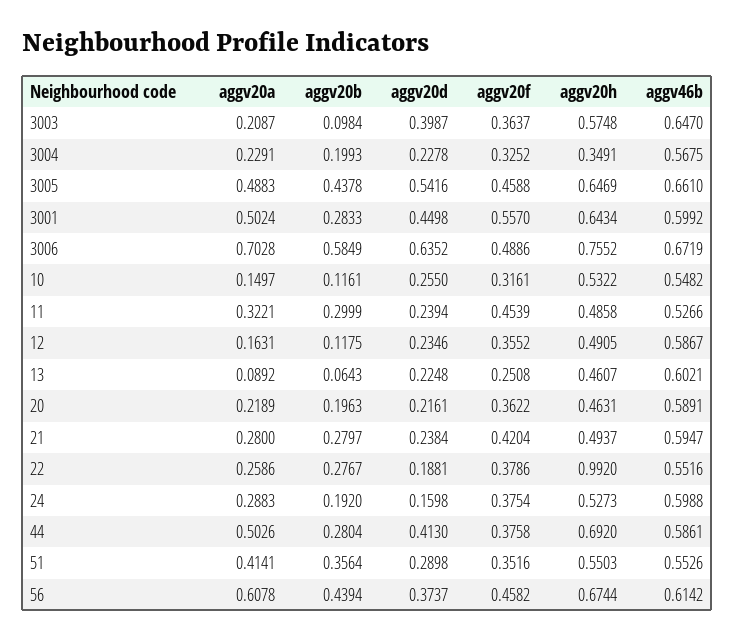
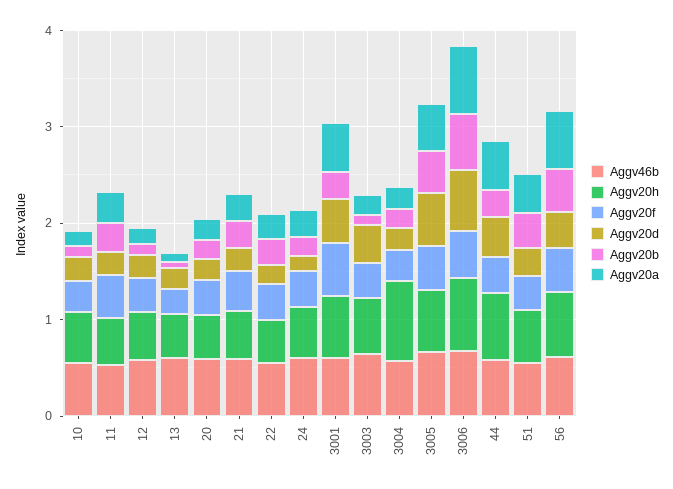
  {
    "aggv20a": {
      "3003": 0.2087,
      "3004": 0.2291,
      "3005": 0.4883,
      "3001": 0.5024,
      "3006": 0.7028,
      "10": 0.1497,
      "11": 0.3221,
      "12": 0.1631,
      "13": 0.0892,
      "20": 0.2189,
      "21": 0.28,
      "22": 0.2586,
      "24": 0.2883,
      "44": 0.5026,
      "51": 0.4141,
      "56": 0.6078
    },
    "aggv20b": {
      "3003": 0.0984,
      "3004": 0.1993,
      "3005": 0.4378,
      "3001": 0.2833,
      "3006": 0.5849,
      "10": 0.1161,
      "11": 0.2999,
      "12": 0.1175,
      "13": 0.0643,
      "20": 0.1963,
      "21": 0.2797,
      "22": 0.2767,
      "24": 0.192,
      "44": 0.2804,
      "51": 0.3564,
      "56": 0.4394
    },
    "aggv20d": {
      "3003": 0.3987,
      "3004": 0.2278,
      "3005": 0.5416,
      "3001": 0.4498,
      "3006": 0.6352,
      "10": 0.255,
      "11": 0.2394,
      "12": 0.2346,
      "13": 0.2248,
      "20": 0.2161,
      "21": 0.2384,
      "22": 0.1881,
      "24": 0.1598,
      "44": 0.413,
      "51": 0.2898,
      "56": 0.3737
    },
    "aggv20f": {
      "3003": 0.3637,
      "3004": 0.3252,
      "3005": 0.4588,
      "3001": 0.557,
      "3006": 0.4886,
      "10": 0.3161,
      "11": 0.4539,
      "12": 0.3552,
      "13": 0.2508,
      "20": 0.3622,
      "21": 0.4204,
      "22": 0.3786,
      "24": 0.3754,
      "44": 0.3758,
      "51": 0.3516,
      "56": 0.4582
    },
    "aggv20h": {
      "3003": 0.5748,
-     "3004": 0.3491,
+     "3004": 0.8,
      "3005": 0.6469,
      "3001": 0.6434,
      "3006": 0.7552,
      "10": 0.5322,
      "11": 0.4858,
      "12": 0.4905,
      "13": 0.4607,
      "20": 0.4631,
      "21": 0.4937,
-     "22": 0.992,
+     "22": 0.4,
      "24": 0.5273,
      "44": 0.692,
      "51": 0.5503,
      "56": 0.6744
    },
    "aggv46b": {
      "3003": 0.647,
      "3004": 0.5675,
      "3005": 0.661,
      "3001": 0.5992,
      "3006": 0.6719,
      "10": 0.5482,
      "11": 0.5266,
      "12": 0.5867,
      "13": 0.6021,
      "20": 0.5891,
      "21": 0.5947,
      "22": 0.5516,
      "24": 0.5988,
      "44": 0.5861,
      "51": 0.5526,
      "56": 0.6142
    }
  }

